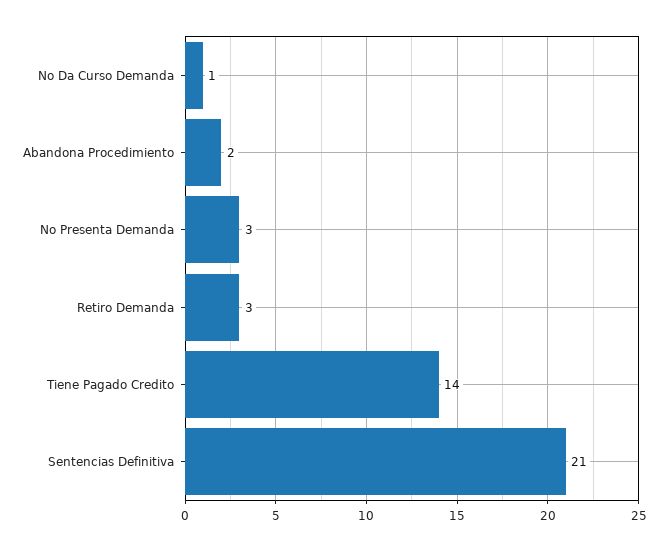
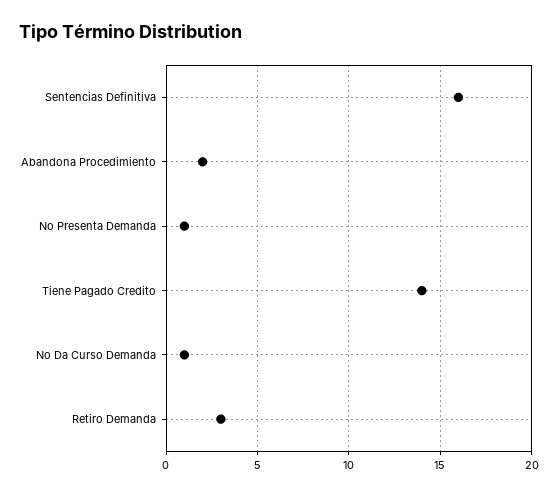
  {
    "No Da Curso Demanda": 1,
    "Abandona Procedimiento": 2,
-   "No Presenta Demanda": 3,
+   "No Presenta Demanda": 1,
    "Retiro Demanda": 3,
    "Tiene Pagado Credito": 14,
-   "Sentencias Definitiva": 21
+   "Sentencias Definitiva": 16
  }

